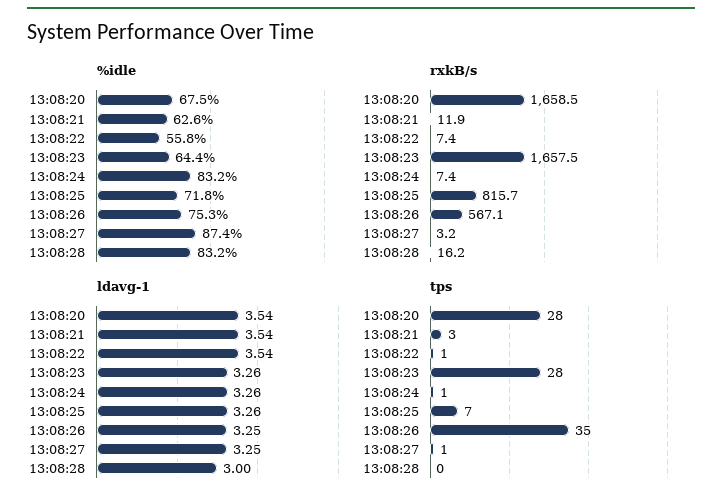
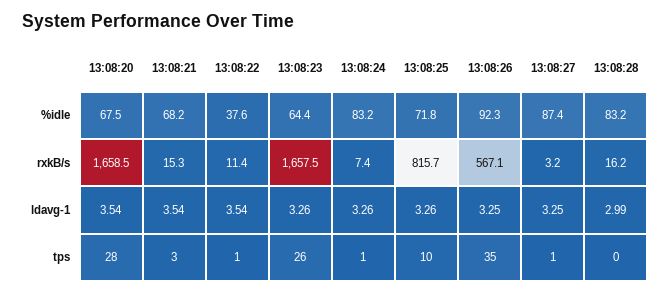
  {
    "%idle": {
      "13:08:20": 67.5,
-     "13:08:21": 62.6,
+     "13:08:21": 68.2,
-     "13:08:22": 55.8,
+     "13:08:22": 37.6,
      "13:08:23": 64.4,
      "13:08:24": 83.2,
      "13:08:25": 71.8,
-     "13:08:26": 75.3,
+     "13:08:26": 92.3,
      "13:08:27": 87.4,
      "13:08:28": 83.2
    },
    "rxkB/s": {
      "13:08:20": 1658.5,
-     "13:08:21": 11.9,
+     "13:08:21": 15.3,
-     "13:08:22": 7.4,
+     "13:08:22": 11.4,
      "13:08:23": 1657.5,
      "13:08:24": 7.4,
      "13:08:25": 815.7,
      "13:08:26": 567.1,
      "13:08:27": 3.2,
      "13:08:28": 16.2
    },
    "ldavg-1": {
      "13:08:20": 3.54,
      "13:08:21": 3.54,
      "13:08:22": 3.54,
      "13:08:23": 3.26,
      "13:08:24": 3.26,
      "13:08:25": 3.26,
      "13:08:26": 3.25,
      "13:08:27": 3.25,
-     "13:08:28": 3
+     "13:08:28": 2.99
    },
    "tps": {
      "13:08:20": 28,
      "13:08:21": 3,
      "13:08:22": 1,
-     "13:08:23": 28,
+     "13:08:23": 26,
      "13:08:24": 1,
-     "13:08:25": 7,
+     "13:08:25": 10,
      "13:08:26": 35,
      "13:08:27": 1,
      "13:08:28": 0
    }
  }

